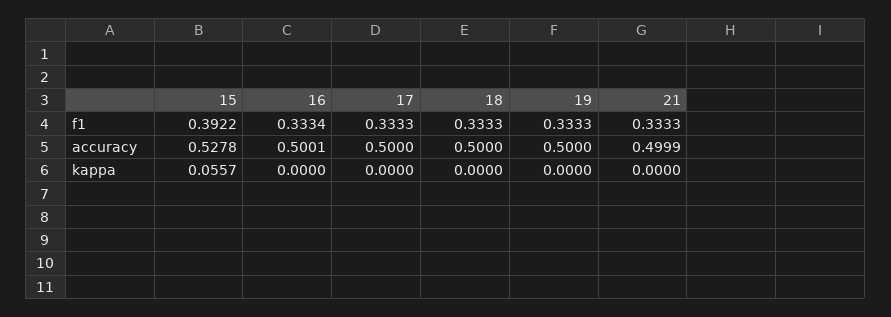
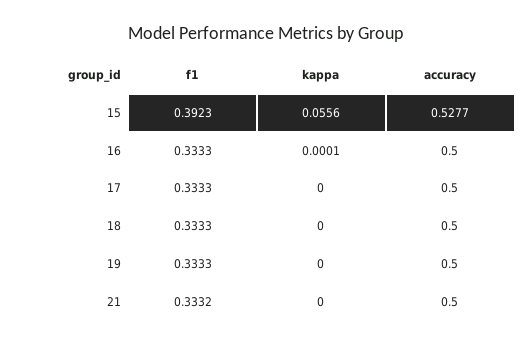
  {
    "15": {
-     "f1": 0.3922,
+     "f1": 0.3923,
-     "accuracy": 0.5278,
+     "accuracy": 0.5277,
-     "kappa": 0.0557
+     "kappa": 0.0556
    },
    "16": {
-     "f1": 0.3334,
+     "f1": 0.3333,
-     "accuracy": 0.5001,
+     "accuracy": 0.5,
-     "kappa": 0
+     "kappa": 0.0001
    },
    "17": {
      "f1": 0.3333,
      "accuracy": 0.5,
      "kappa": 0
    },
    "18": {
      "f1": 0.3333,
      "accuracy": 0.5,
      "kappa": 0
    },
    "19": {
      "f1": 0.3333,
      "accuracy": 0.5,
      "kappa": 0
    },
    "21": {
-     "f1": 0.3333,
+     "f1": 0.3332,
-     "accuracy": 0.4999,
+     "accuracy": 0.5,
      "kappa": 0
    }
  }

